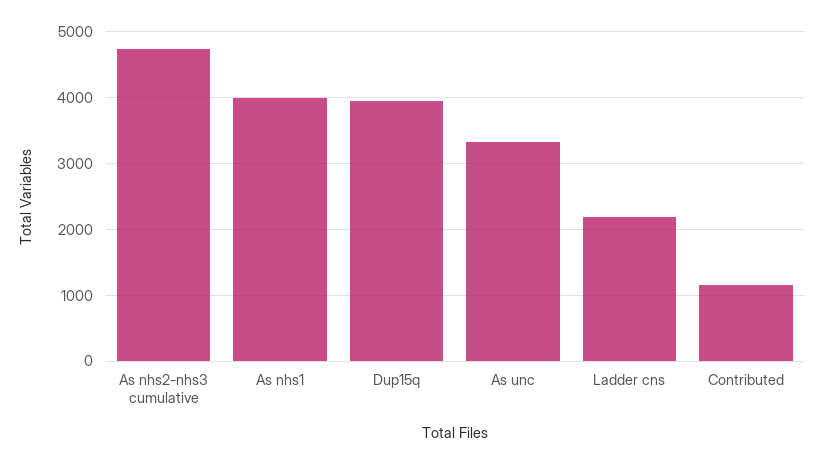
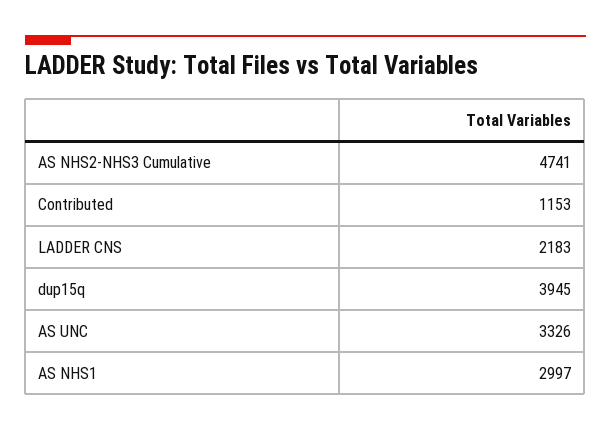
  {
    "As nhs2-nhs3 cumulative": 4741,
-   "As nhs1": 4000,
+   "As nhs1": 2997,
    "Dup15q": 3945,
    "As unc": 3326,
    "Ladder cns": 2183,
    "Contributed": 1153
  }

